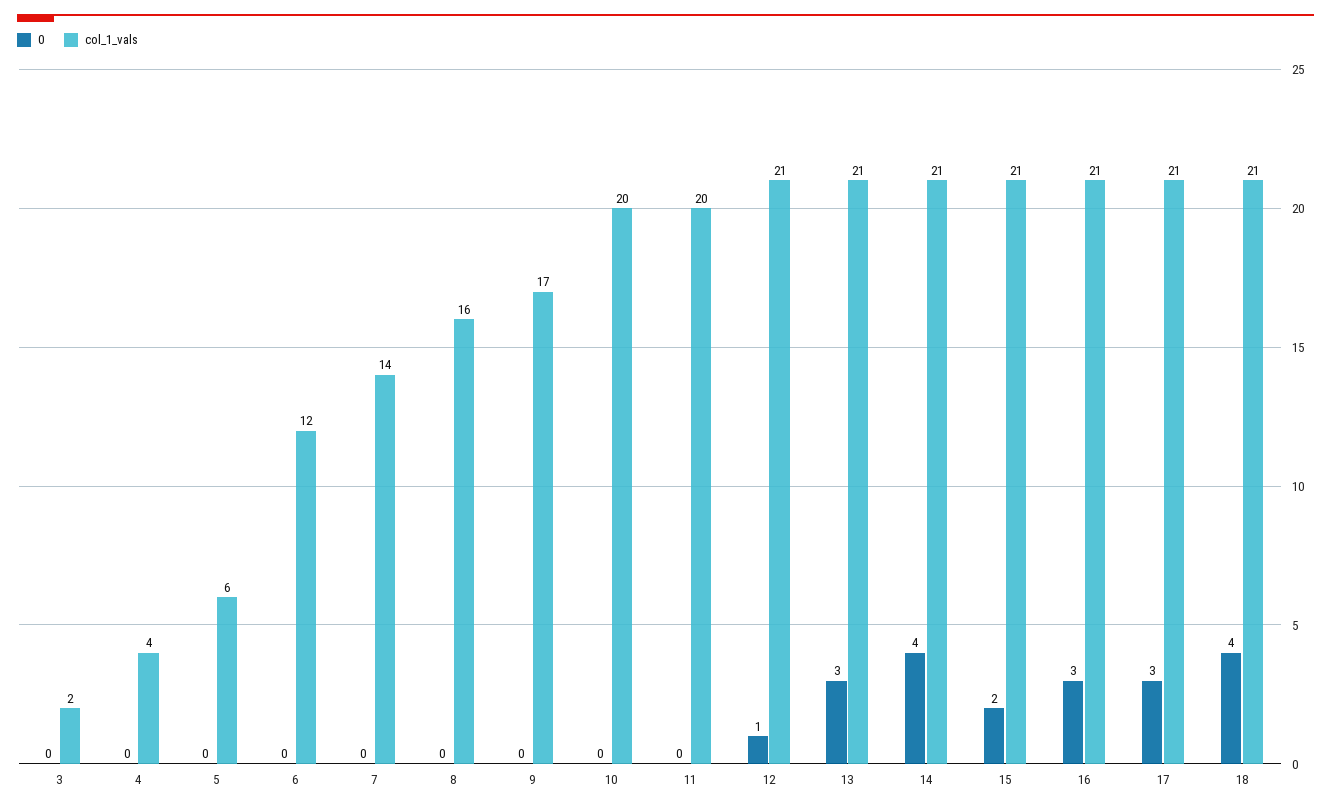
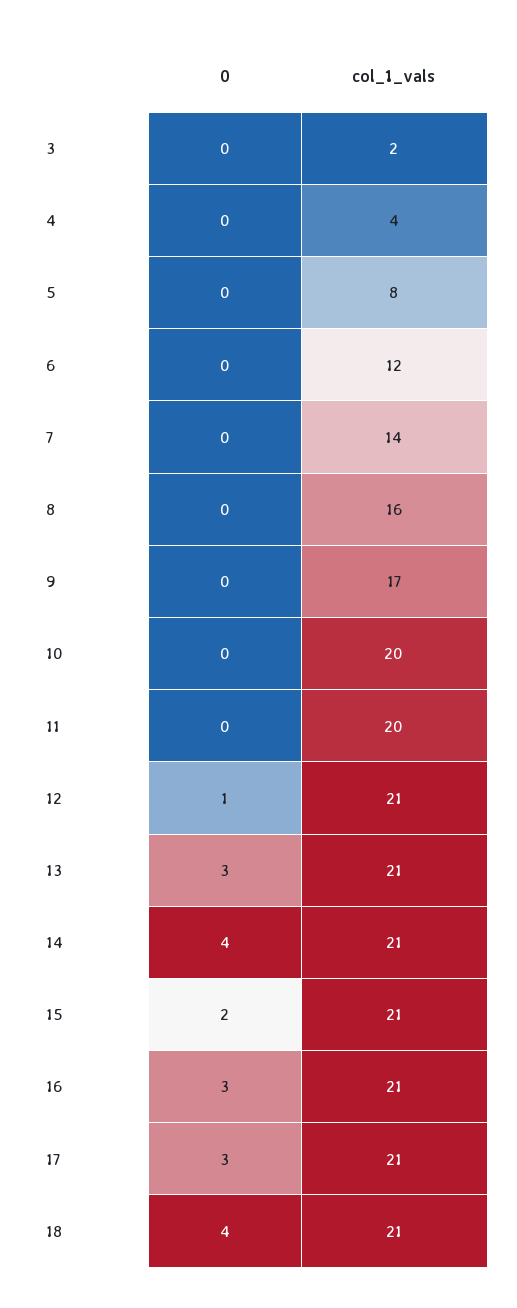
  {
    "0": {
      "3": 0,
      "4": 0,
      "5": 0,
      "6": 0,
      "7": 0,
      "8": 0,
      "9": 0,
      "10": 0,
      "11": 0,
      "12": 1,
      "13": 3,
      "14": 4,
      "15": 2,
      "16": 3,
      "17": 3,
      "18": 4
    },
    "col_1_vals": {
      "3": 2,
      "4": 4,
-     "5": 6,
+     "5": 8,
      "6": 12,
      "7": 14,
      "8": 16,
      "9": 17,
      "10": 20,
      "11": 20,
      "12": 21,
      "13": 21,
      "14": 21,
      "15": 21,
      "16": 21,
      "17": 21,
      "18": 21
    }
  }

